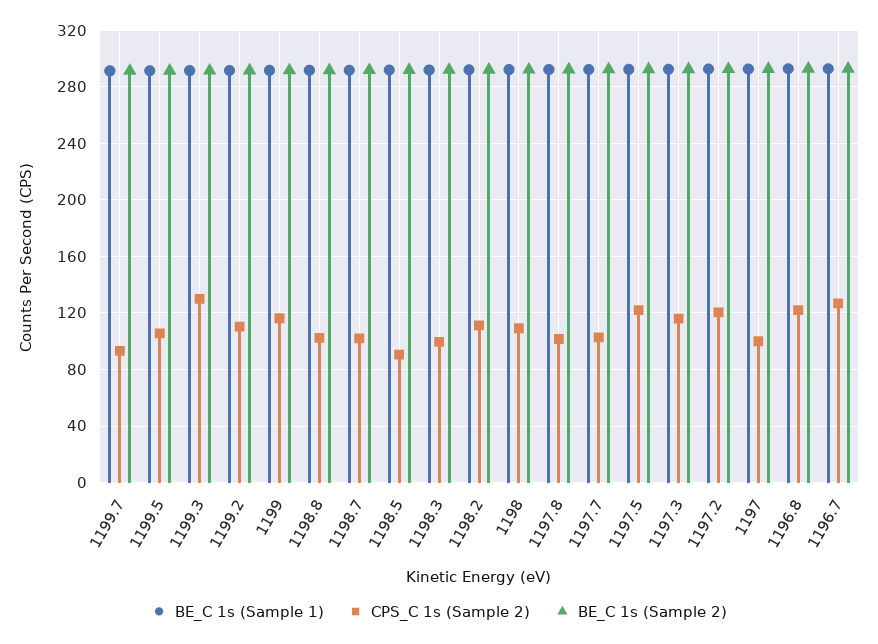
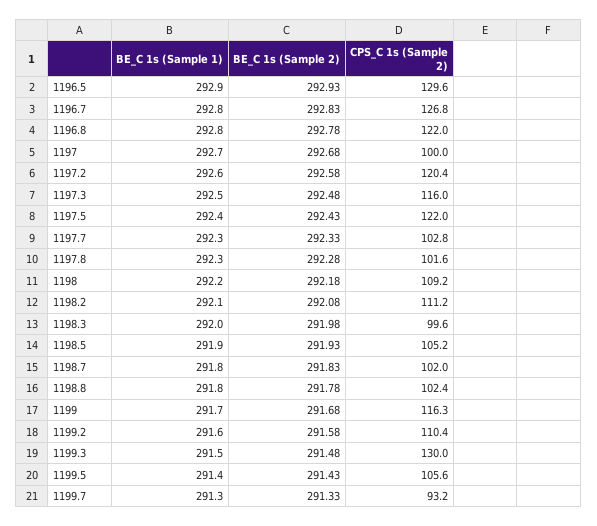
  {
    "BE_C 1s (Sample 1)": {
      "1199.7": 291.3,
      "1199.5": 291.4,
      "1199.3": 291.5,
      "1199.2": 291.6,
      "1199": 291.7,
      "1198.8": 291.8,
      "1198.7": 291.8,
      "1198.5": 291.9,
      "1198.3": 292,
      "1198.2": 292.1,
      "1198": 292.2,
      "1197.8": 292.3,
      "1197.7": 292.3,
      "1197.5": 292.4,
      "1197.3": 292.5,
      "1197.2": 292.6,
      "1197": 292.7,
      "1196.8": 292.8,
-     "1196.7": 292.8
+     "1196.7": 292.8,
+     "1196.5": 292.9
    },
    "CPS_C 1s (Sample 2)": {
      "1199.7": 93.2,
      "1199.5": 105.6,
      "1199.3": 130,
      "1199.2": 110.4,
      "1199": 116.3,
      "1198.8": 102.4,
      "1198.7": 102,
-     "1198.5": 90,
+     "1198.5": 105.2,
      "1198.3": 99.6,
      "1198.2": 111.2,
      "1198": 109.2,
      "1197.8": 101.6,
      "1197.7": 102.8,
      "1197.5": 122,
      "1197.3": 116,
      "1197.2": 120.4,
      "1197": 100,
      "1196.8": 122,
-     "1196.7": 126.8
+     "1196.7": 126.8,
+     "1196.5": 129.6
    },
    "BE_C 1s (Sample 2)": {
      "1199.7": 291.33,
      "1199.5": 291.43,
      "1199.3": 291.48,
      "1199.2": 291.58,
      "1199": 291.68,
      "1198.8": 291.78,
      "1198.7": 291.83,
      "1198.5": 291.93,
      "1198.3": 291.98,
      "1198.2": 292.08,
      "1198": 292.18,
      "1197.8": 292.28,
      "1197.7": 292.33,
      "1197.5": 292.43,
      "1197.3": 292.48,
      "1197.2": 292.58,
      "1197": 292.68,
      "1196.8": 292.78,
-     "1196.7": 292.83
+     "1196.7": 292.83,
+     "1196.5": 292.93
    }
  }

